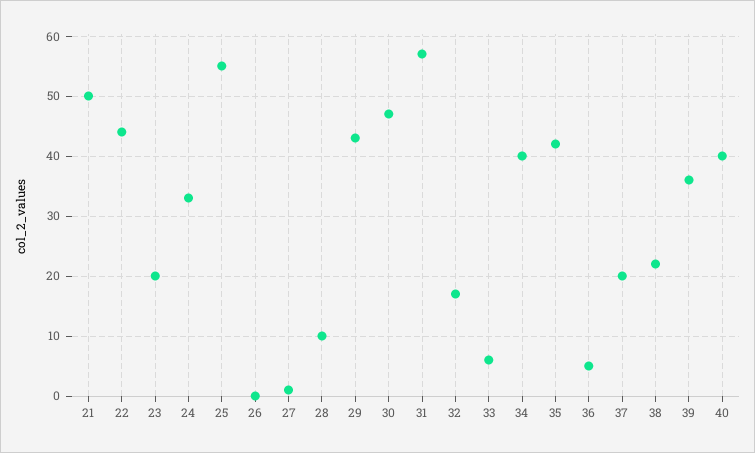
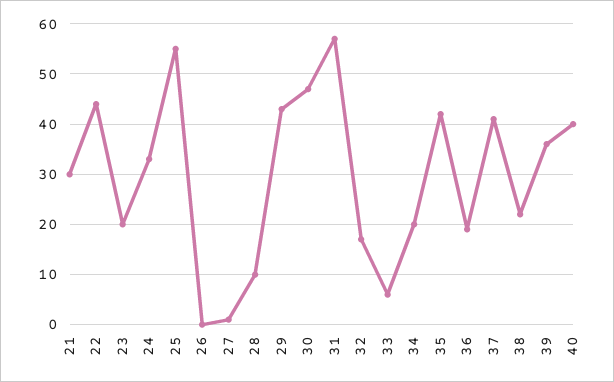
  {
-   "21": 50,
+   "21": 30,
    "22": 45,
    "23": 20,
    "24": 35,
    "25": 55,
    "26": 0,
    "27": 0,
    "28": 10,
    "29": 45,
    "30": 45,
    "31": 55,
    "32": 15,
    "33": 5,
-   "34": 40,
+   "34": 20,
    "35": 40,
-   "36": 5,
+   "36": 20,
-   "37": 20,
+   "37": 40,
    "38": 20,
    "39": 35,
    "40": 40
  }

